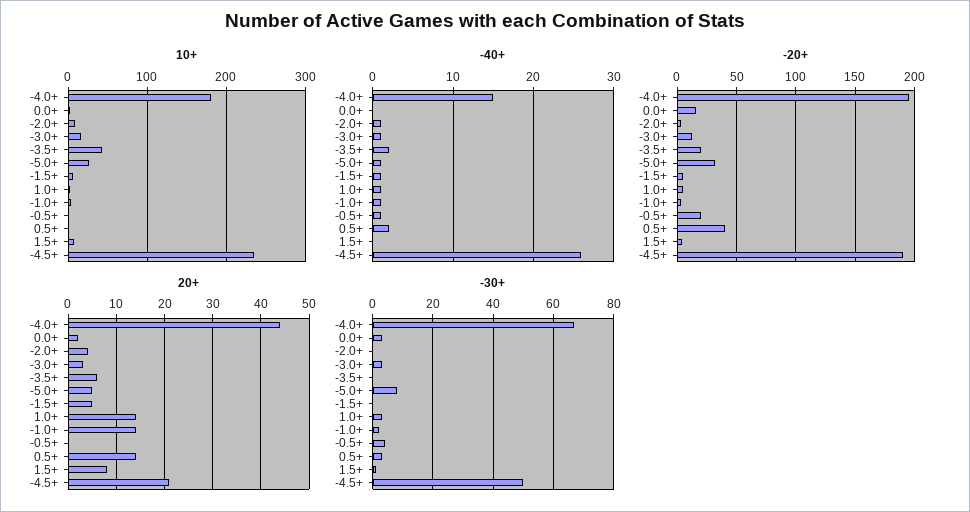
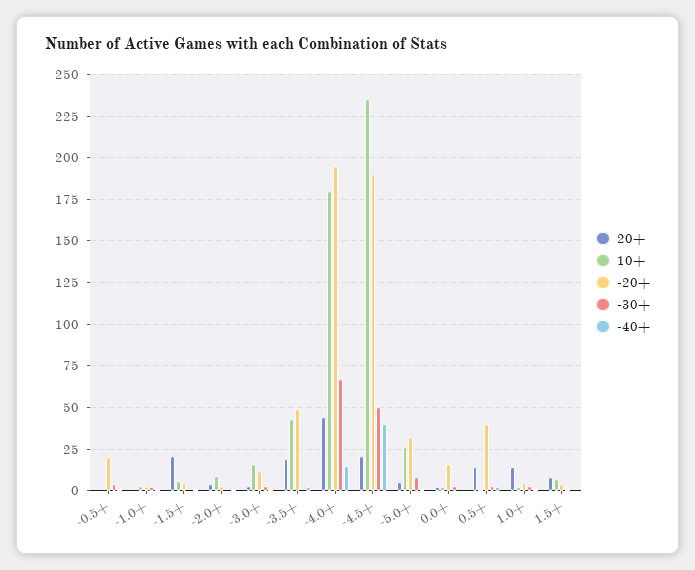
  {
    "10+": {
      "-4.0+": 180,
      "0.0+": 0,
      "-2.0+": 10,
      "-3.0+": 15,
      "-3.5+": 45,
      "-5.0+": 25,
      "-1.5+": 5,
      "1.0+": 0,
      "-1.0+": 5,
      "-0.5+": 0,
      "0.5+": 0,
      "1.5+": 5,
      "-4.5+": 235
    },
    "-40+": {
      "-4.0+": 15,
      "0.0+": 0,
      "-2.0+": 1,
      "-3.0+": 1,
      "-3.5+": 2,
      "-5.0+": 1,
      "-1.5+": 1,
      "1.0+": 1,
      "-1.0+": 1,
      "-0.5+": 1,
      "0.5+": 2,
      "1.5+": 0,
-     "-4.5+": 26
+     "-4.5+": 40
    },
    "-20+": {
      "-4.0+": 195,
      "0.0+": 15,
      "-2.0+": 5,
      "-3.0+": 10,
-     "-3.5+": 20,
+     "-3.5+": 50,
      "-5.0+": 30,
      "-1.5+": 5,
      "1.0+": 5,
      "-1.0+": 5,
      "-0.5+": 20,
      "0.5+": 40,
      "1.5+": 5,
      "-4.5+": 190
    },
    "20+": {
      "-4.0+": 45,
      "0.0+": 0,
      "-2.0+": 5,
      "-3.0+": 5,
-     "-3.5+": 5,
+     "-3.5+": 20,
      "-5.0+": 5,
-     "-1.5+": 5,
+     "-1.5+": 20,
      "1.0+": 15,
-     "-1.0+": 15,
+     "-1.0+": 0,
      "-0.5+": 0,
      "0.5+": 15,
      "1.5+": 10,
      "-4.5+": 20
    },
    "-30+": {
      "-4.0+": 65,
      "0.0+": 5,
      "-2.0+": 0,
      "-3.0+": 5,
      "-3.5+": 0,
      "-5.0+": 10,
      "-1.5+": 0,
      "1.0+": 5,
      "-1.0+": 0,
      "-0.5+": 5,
      "0.5+": 5,
      "1.5+": 0,
      "-4.5+": 50
    }
  }

